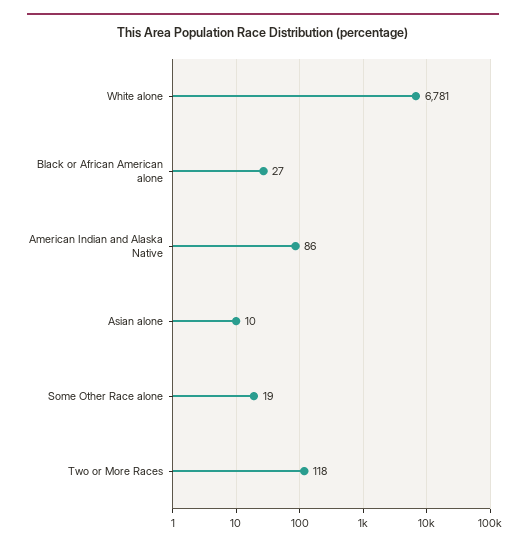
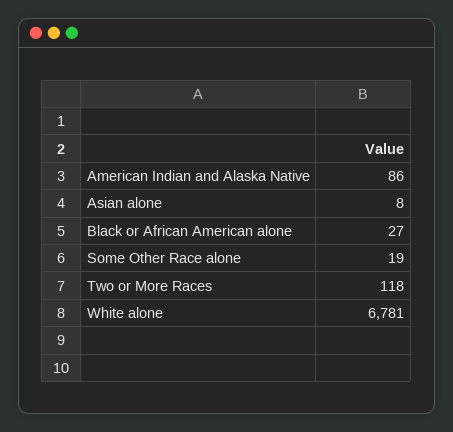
  {
    "White alone": 6781,
    "Black or African American alone": 27,
    "American Indian and Alaska Native": 86,
-   "Asian alone": 10,
+   "Asian alone": 8,
    "Some Other Race alone": 19,
    "Two or More Races": 118
  }

